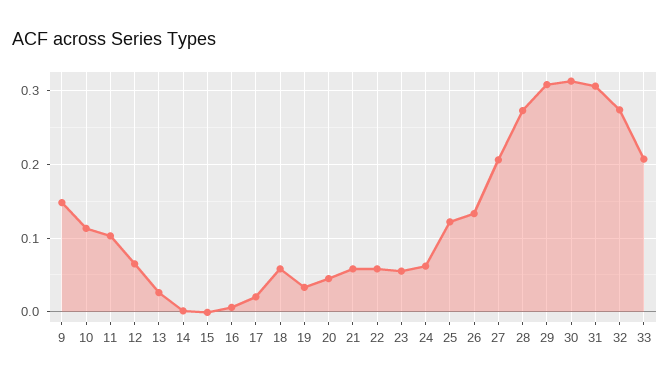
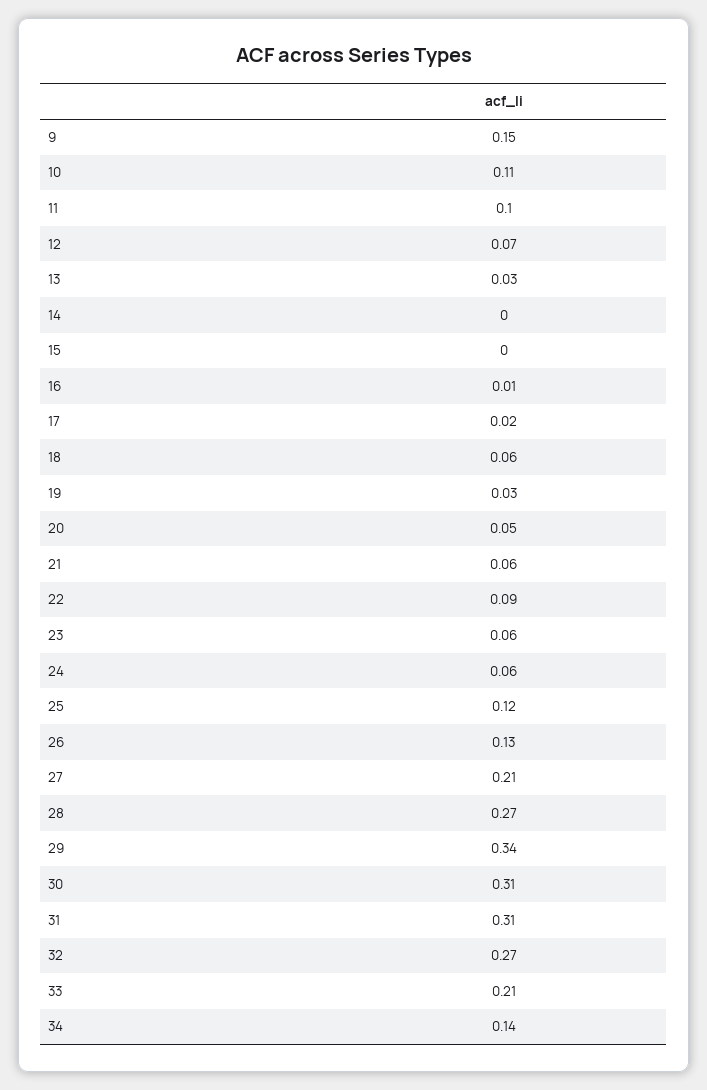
  {
    "9": 0.15,
    "10": 0.11,
    "11": 0.1,
    "12": 0.07,
    "13": 0.03,
    "14": 0,
    "15": 0,
    "16": 0.01,
    "17": 0.02,
    "18": 0.06,
    "19": 0.03,
    "20": 0.05,
    "21": 0.06,
-   "22": 0.06,
+   "22": 0.09,
    "23": 0.06,
    "24": 0.06,
    "25": 0.12,
    "26": 0.13,
    "27": 0.21,
    "28": 0.27,
-   "29": 0.31,
+   "29": 0.34,
    "30": 0.31,
    "31": 0.31,
    "32": 0.27,
-   "33": 0.21
+   "33": 0.21,
+   "34": 0.14
  }

